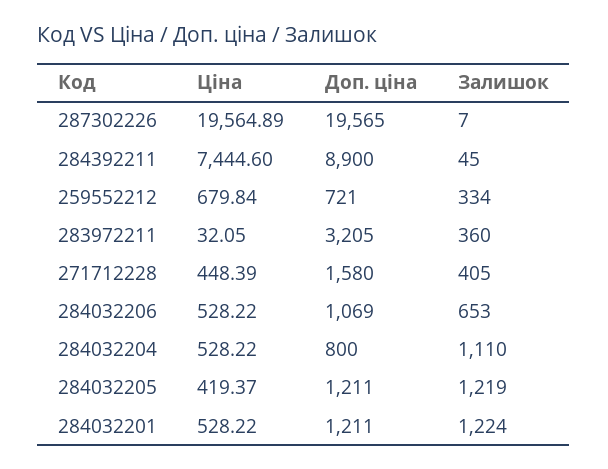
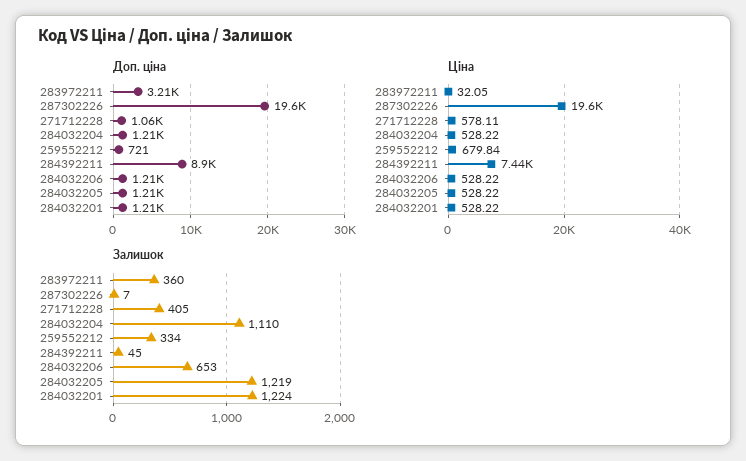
  {
    "Ціна": {
      "287302226": 19564.89,
      "284392211": 7444.6,
      "259552212": 679.84,
      "283972211": 32.05,
-     "271712228": 448.39,
+     "271712228": 578.11,
      "284032206": 528.22,
      "284032204": 528.22,
-     "284032205": 419.37,
+     "284032205": 528.22,
      "284032201": 528.22
    },
    "Доп. ціна": {
      "287302226": 19565,
      "284392211": 8900,
      "259552212": 721,
      "283972211": 3205,
-     "271712228": 1580,
+     "271712228": 1060,
-     "284032206": 1069,
+     "284032206": 1210,
-     "284032204": 800,
+     "284032204": 1210,
      "284032205": 1211,
      "284032201": 1211
    },
    "Залишок": {
      "287302226": 7,
      "284392211": 45,
      "259552212": 334,
      "283972211": 360,
      "271712228": 405,
      "284032206": 653,
      "284032204": 1110,
      "284032205": 1219,
      "284032201": 1224
    }
  }

